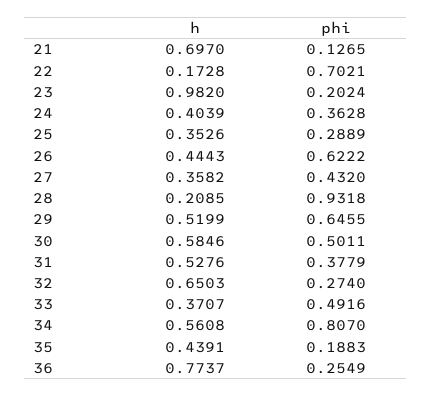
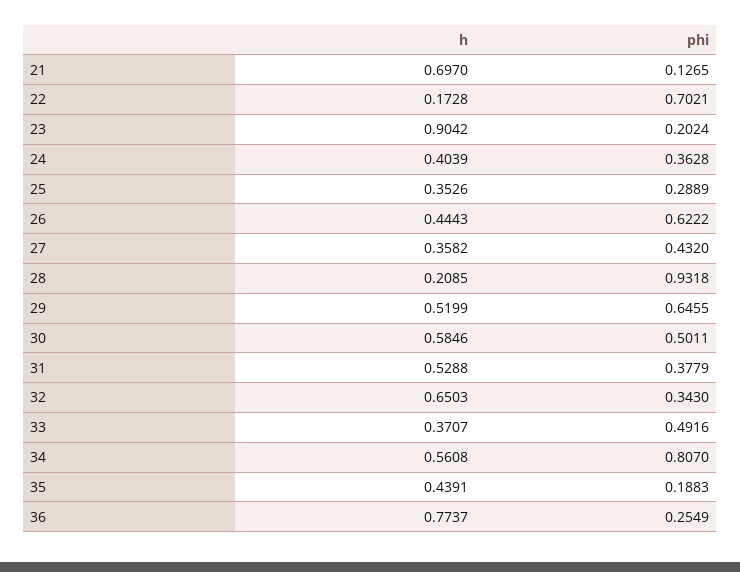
  {
    "h": {
      "21": 0.697,
      "22": 0.1728,
-     "23": 0.982,
+     "23": 0.9042,
      "24": 0.4039,
      "25": 0.3526,
      "26": 0.4443,
      "27": 0.3582,
      "28": 0.2085,
      "29": 0.5199,
      "30": 0.5846,
-     "31": 0.5276,
+     "31": 0.5288,
      "32": 0.6503,
      "33": 0.3707,
      "34": 0.5608,
      "35": 0.4391,
      "36": 0.7737
    },
    "phi": {
      "21": 0.1265,
      "22": 0.7021,
      "23": 0.2024,
      "24": 0.3628,
      "25": 0.2889,
      "26": 0.6222,
      "27": 0.432,
      "28": 0.9318,
      "29": 0.6455,
      "30": 0.5011,
      "31": 0.3779,
-     "32": 0.274,
+     "32": 0.343,
      "33": 0.4916,
      "34": 0.807,
      "35": 0.1883,
      "36": 0.2549
    }
  }

